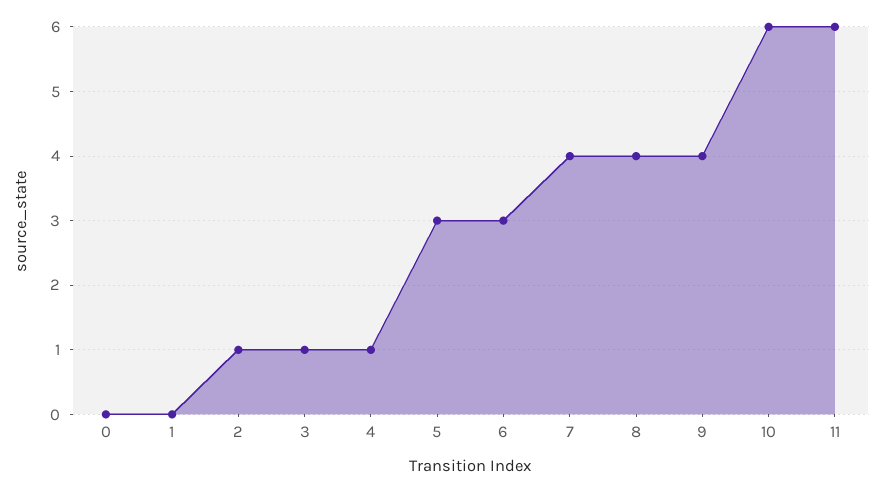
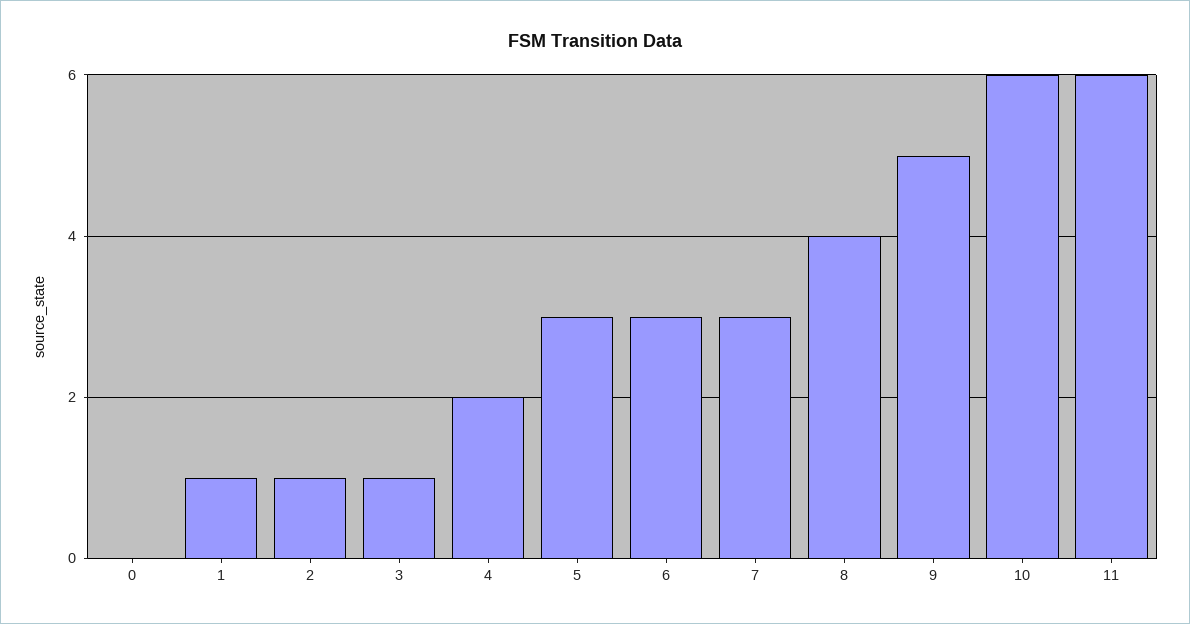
  {
    "0": 0,
-   "1": 0,
+   "1": 1,
    "2": 1,
    "3": 1,
-   "4": 1,
+   "4": 2,
    "5": 3,
    "6": 3,
-   "7": 4,
+   "7": 3,
    "8": 4,
-   "9": 4,
+   "9": 5,
    "10": 6,
    "11": 6
  }

